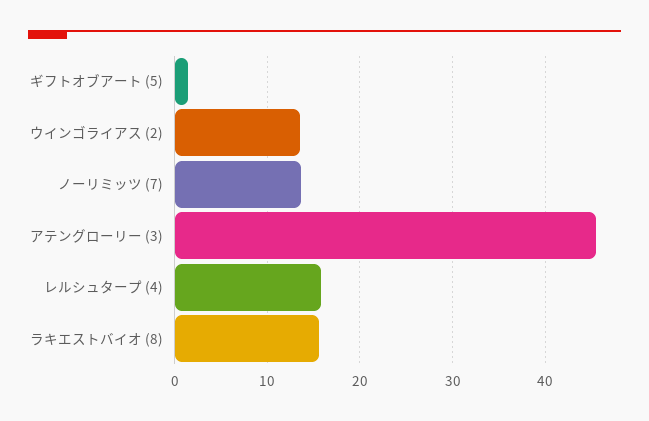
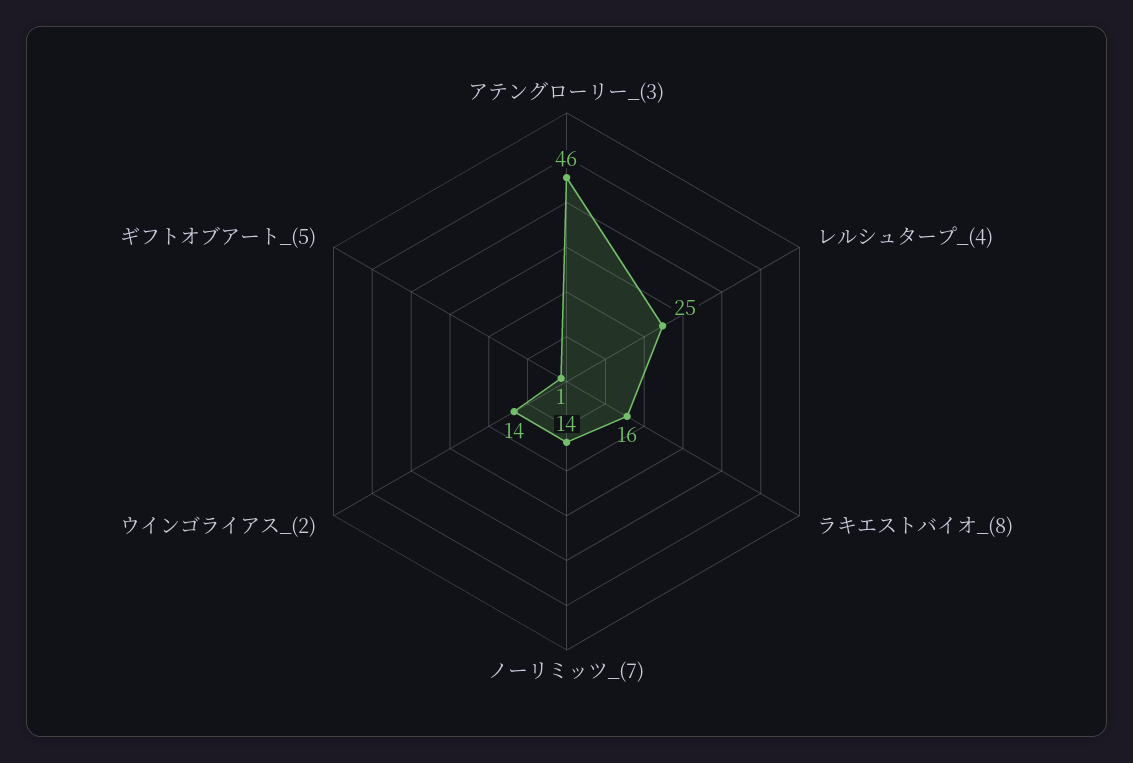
  {
    "ギフトオブアート (5)": 1,
    "ウインゴライアス (2)": 14,
    "ノーリミッツ (7)": 14,
    "アテングローリー (3)": 46,
-   "レルシュタープ (4)": 16,
+   "レルシュタープ (4)": 25,
    "ラキエストバイオ (8)": 16
  }

